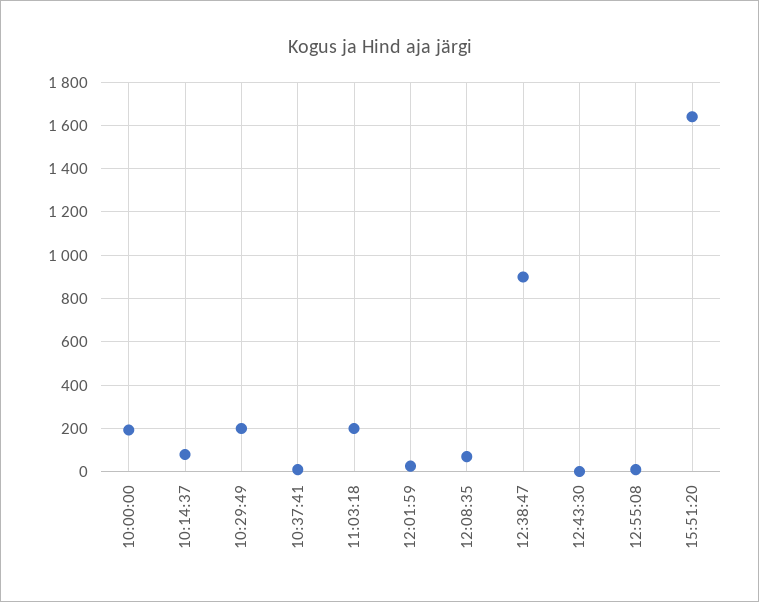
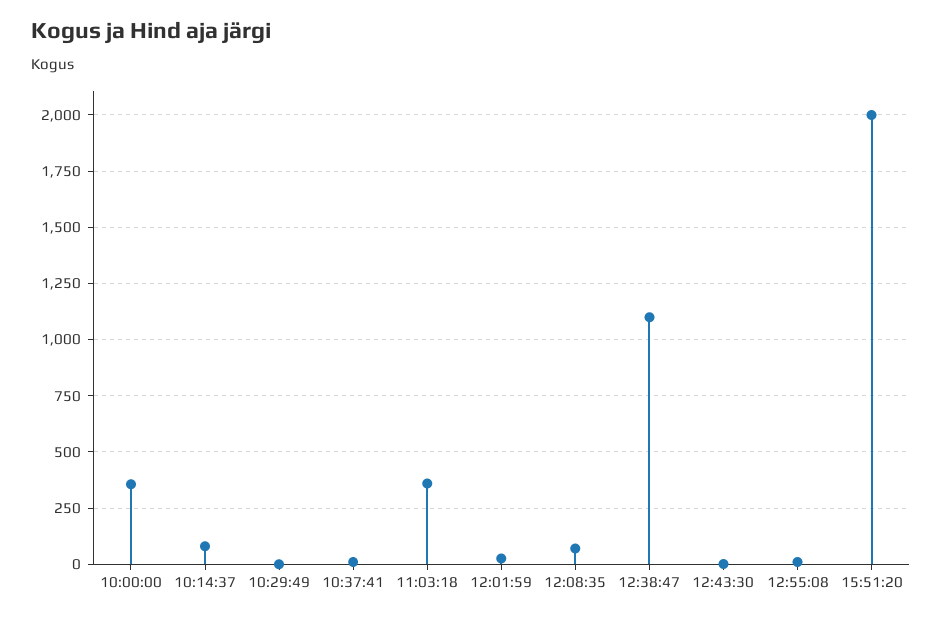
  {
-   "10:00:00": 200,
+   "10:00:00": 350,
    "10:14:37": 100,
-   "10:29:49": 200,
+   "10:29:49": 0,
    "10:37:41": 0,
-   "11:03:18": 200,
+   "11:03:18": 350,
    "12:01:59": 50,
    "12:08:35": 50,
-   "12:38:47": 900,
+   "12:38:47": 1100,
    "12:43:30": 0,
    "12:55:08": 0,
-   "15:51:20": 1650
+   "15:51:20": 2000
  }

